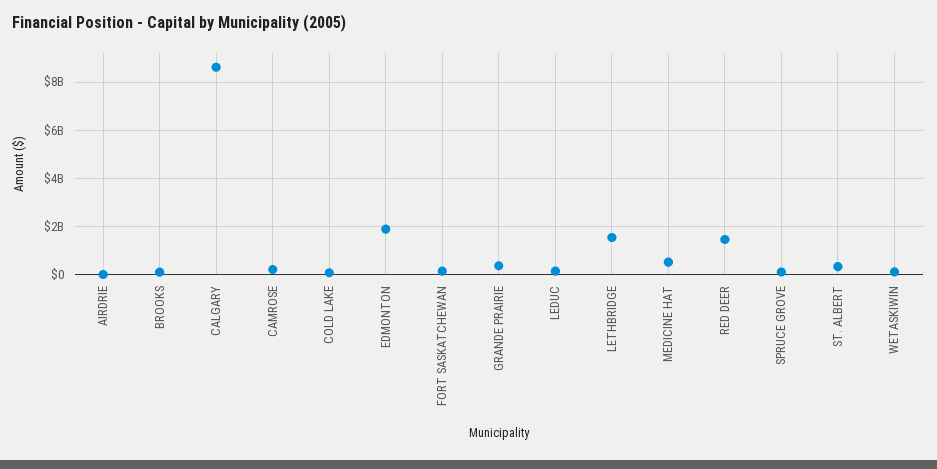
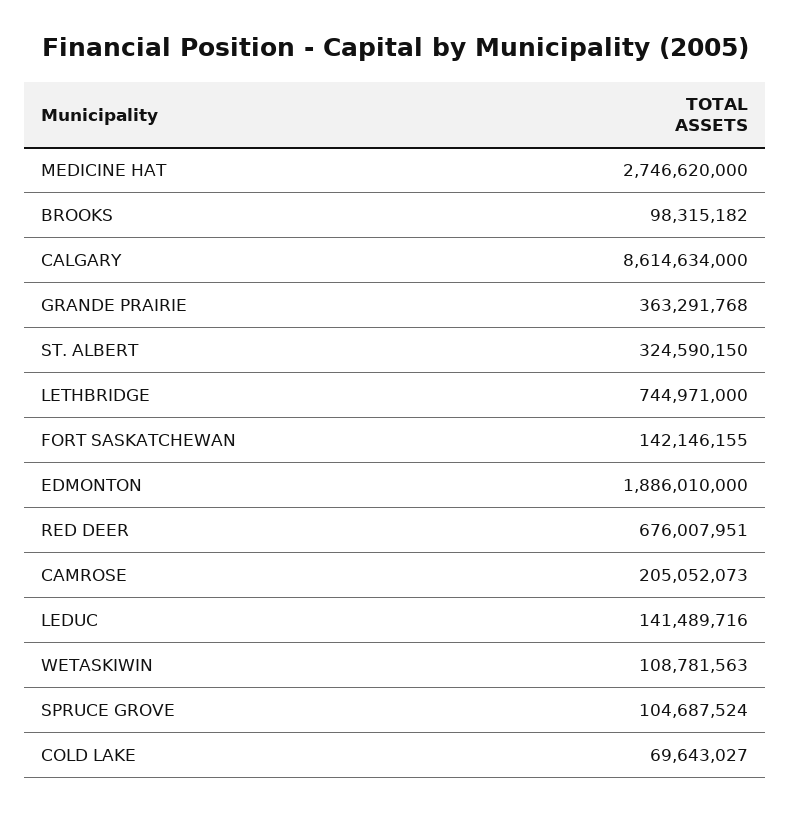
  {
-   "AIRDRIE": 0,
    "BROOKS": 98315182,
    "CALGARY": 8614634000,
    "CAMROSE": 205052073,
    "COLD LAKE": 69643027,
    "EDMONTON": 1886010000,
    "FORT SASKATCHEWAN": 142146155,
    "GRANDE PRAIRIE": 363291768,
    "LEDUC": 141489716,
-   "LETHBRIDGE": 1500000000,
+   "LETHBRIDGE": 744971000,
-   "MEDICINE HAT": 500000000,
+   "MEDICINE HAT": 2746620000,
-   "RED DEER": 1500000000,
+   "RED DEER": 676007951,
    "SPRUCE GROVE": 104687524,
    "ST. ALBERT": 324590150,
    "WETASKIWIN": 108781563
  }

